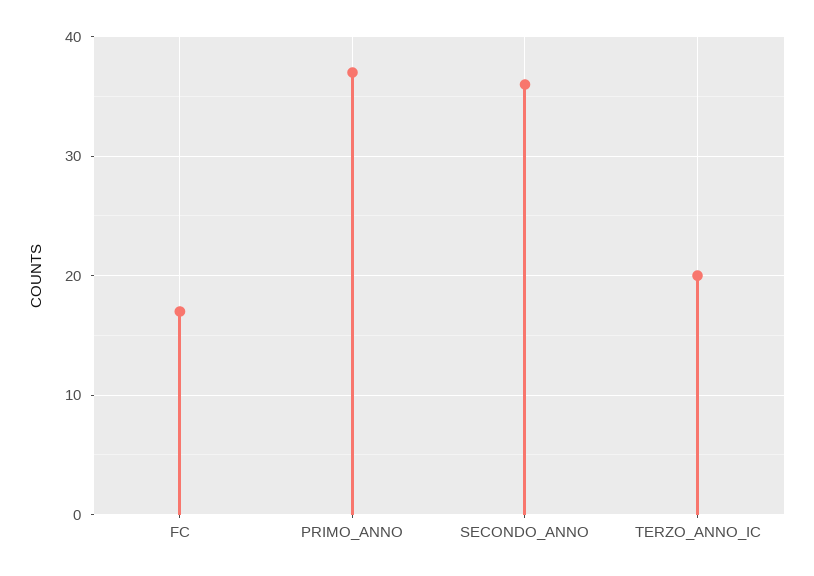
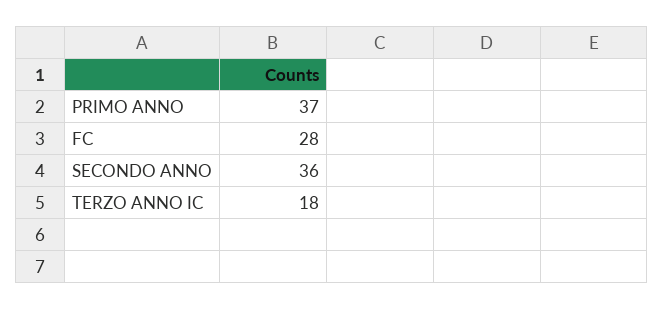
  {
-   "FC": 17,
+   "FC": 28,
    "PRIMO_ANNO": 37,
    "SECONDO_ANNO": 36,
-   "TERZO_ANNO_IC": 20
+   "TERZO_ANNO_IC": 18
  }

